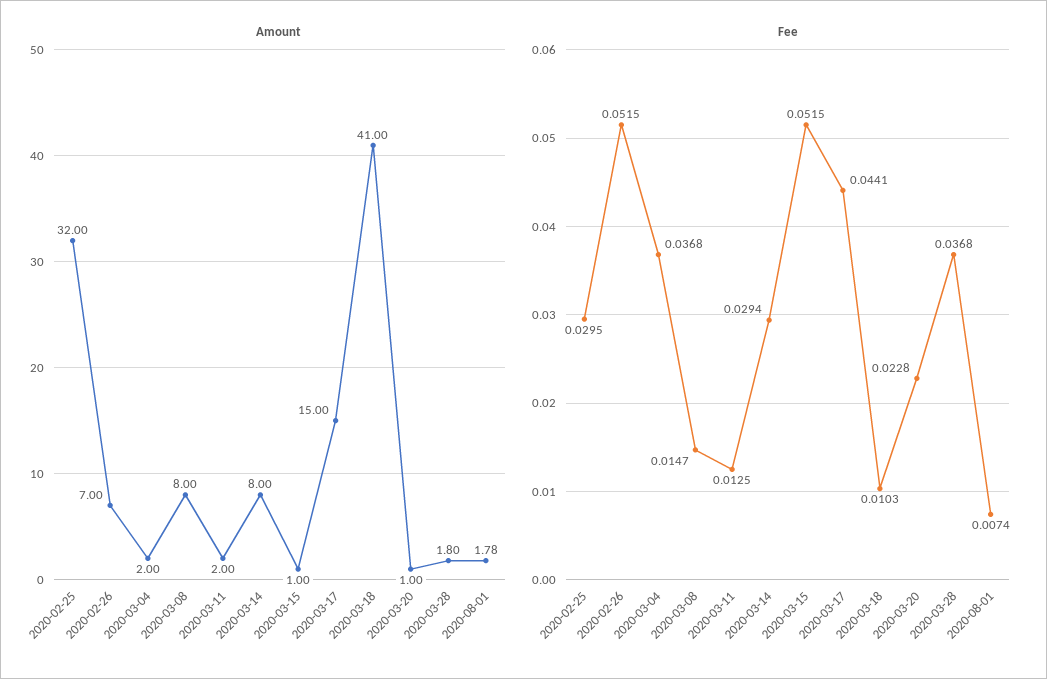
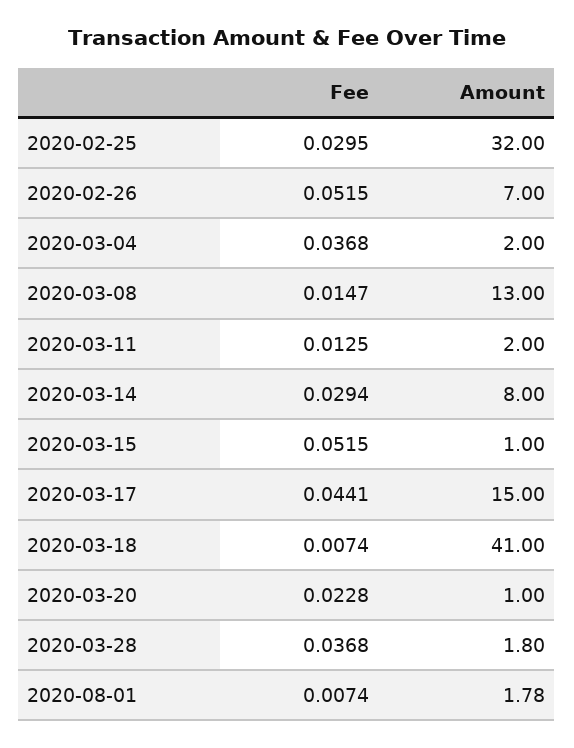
  {
    "Amount": {
      "2020-02-25": 32,
      "2020-02-26": 7,
      "2020-03-04": 2,
-     "2020-03-08": 8,
+     "2020-03-08": 13,
      "2020-03-11": 2,
      "2020-03-14": 8,
      "2020-03-15": 1,
      "2020-03-17": 15,
      "2020-03-18": 41,
      "2020-03-20": 1,
      "2020-03-28": 1.8,
      "2020-08-01": 1.78
    },
    "Fee": {
      "2020-02-25": 0.0295,
      "2020-02-26": 0.0515,
      "2020-03-04": 0.0368,
      "2020-03-08": 0.0147,
      "2020-03-11": 0.0125,
      "2020-03-14": 0.0294,
      "2020-03-15": 0.0515,
      "2020-03-17": 0.0441,
-     "2020-03-18": 0.0103,
+     "2020-03-18": 0.0074,
      "2020-03-20": 0.0228,
      "2020-03-28": 0.0368,
      "2020-08-01": 0.0074
    }
  }

